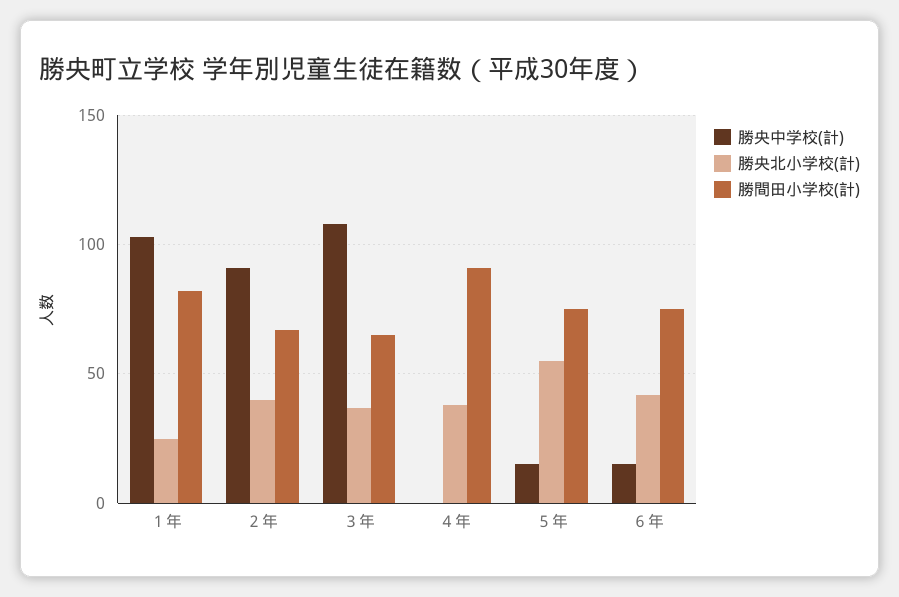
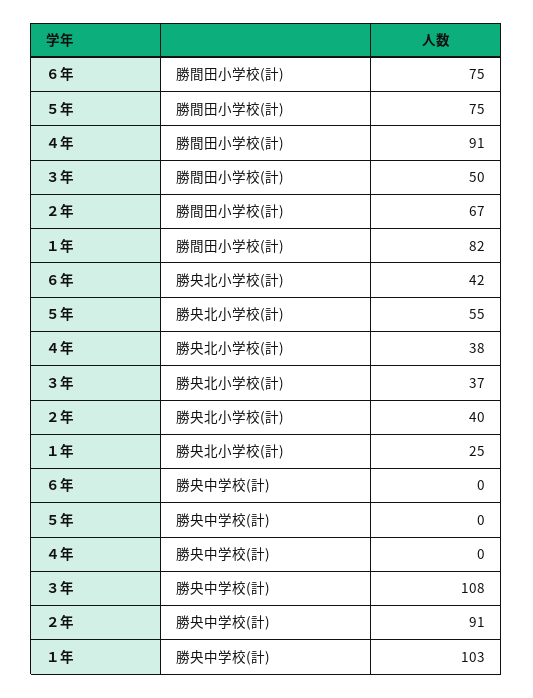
  {
    "勝央中学校(計)": {
      "１年": 103,
      "２年": 91,
      "３年": 108,
      "４年": 0,
-     "５年": 15,
+     "５年": 0,
-     "６年": 15
+     "６年": 0
    },
    "勝央北小学校(計)": {
      "１年": 25,
      "２年": 40,
      "３年": 37,
      "４年": 38,
      "５年": 55,
      "６年": 42
    },
    "勝間田小学校(計)": {
      "１年": 82,
      "２年": 67,
-     "３年": 65,
+     "３年": 50,
      "４年": 91,
      "５年": 75,
      "６年": 75
    }
  }

